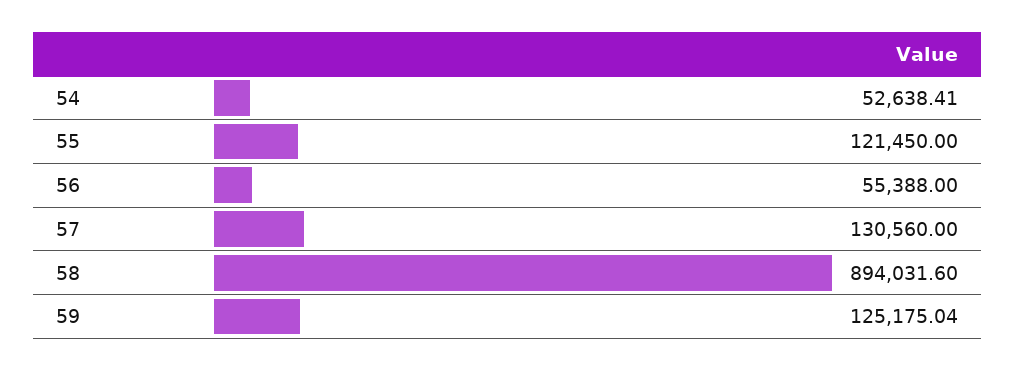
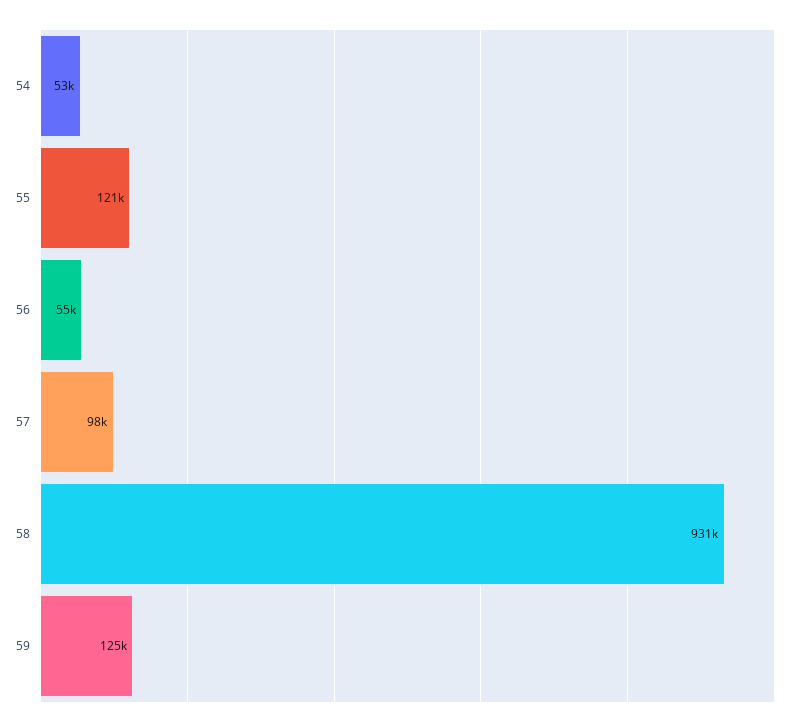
  {
    "54": 52638.41,
    "55": 121450,
    "56": 55388,
-   "57": 130560,
+   "57": 98000,
-   "58": 894031.6,
+   "58": 931000,
    "59": 125175.04
  }

